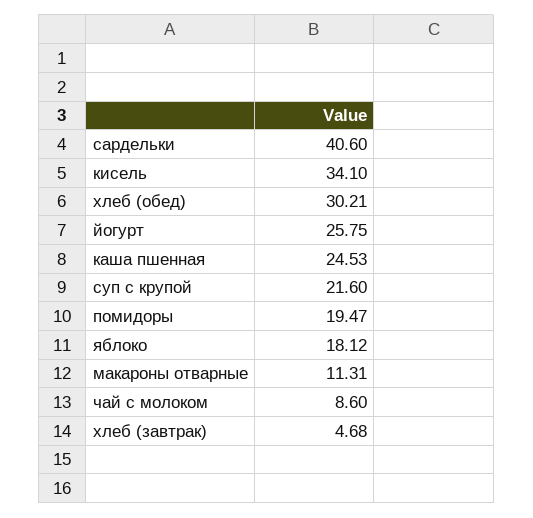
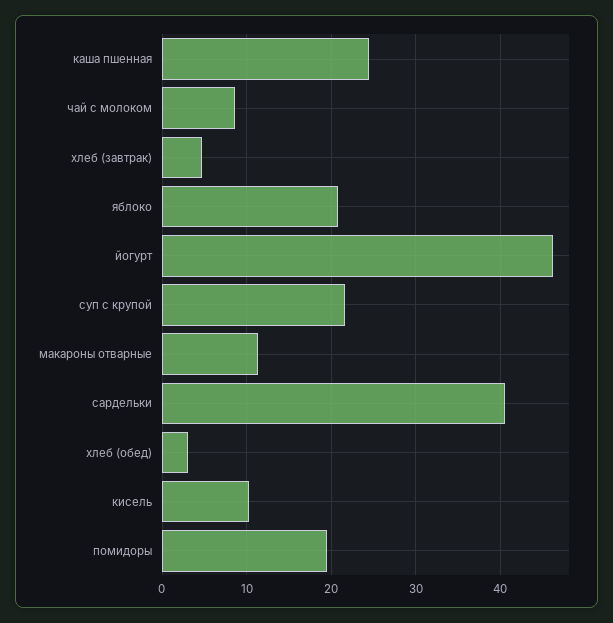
  {
    "сардельки": 40.6,
-   "кисель": 34.1,
+   "кисель": 10,
-   "хлеб (обед)": 30.21,
+   "хлеб (обед)": 3,
-   "йогурт": 25.75,
+   "йогурт": 46,
    "каша пшенная": 24.53,
    "суп с крупой": 21.6,
    "помидоры": 19.47,
-   "яблоко": 18.12,
+   "яблоко": 21,
    "макароны отварные": 11.31,
    "чай с молоком": 8.6,
    "хлеб (завтрак)": 4.68
  }

